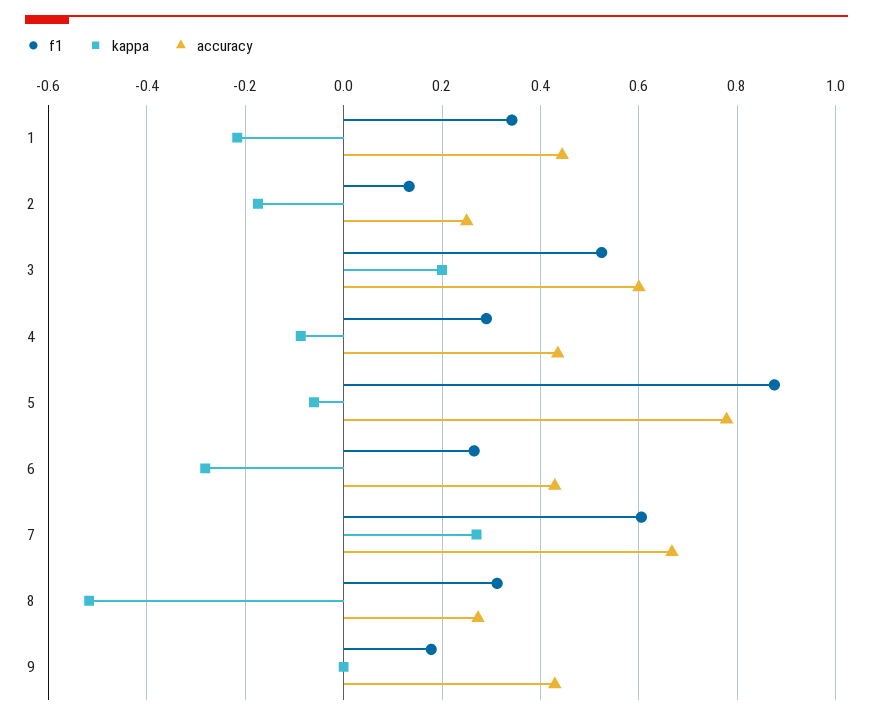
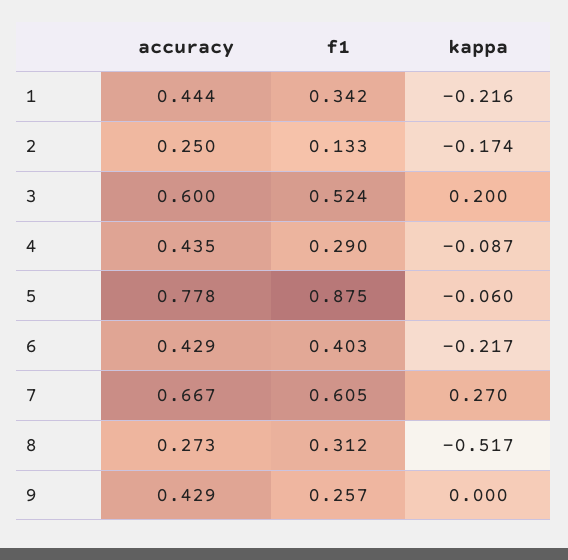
  {
    "f1": {
      "1": 0.342,
      "2": 0.133,
      "3": 0.524,
      "4": 0.29,
      "5": 0.875,
-     "6": 0.26,
+     "6": 0.403,
      "7": 0.605,
      "8": 0.312,
-     "9": 0.18
+     "9": 0.257
    },
    "kappa": {
      "1": -0.216,
      "2": -0.174,
      "3": 0.2,
      "4": -0.087,
      "5": -0.06,
-     "6": -0.28,
+     "6": -0.217,
      "7": 0.27,
      "8": -0.517,
      "9": 0
    },
    "accuracy": {
      "1": 0.444,
      "2": 0.25,
      "3": 0.6,
      "4": 0.435,
      "5": 0.778,
      "6": 0.429,
      "7": 0.667,
      "8": 0.273,
      "9": 0.429
    }
  }

